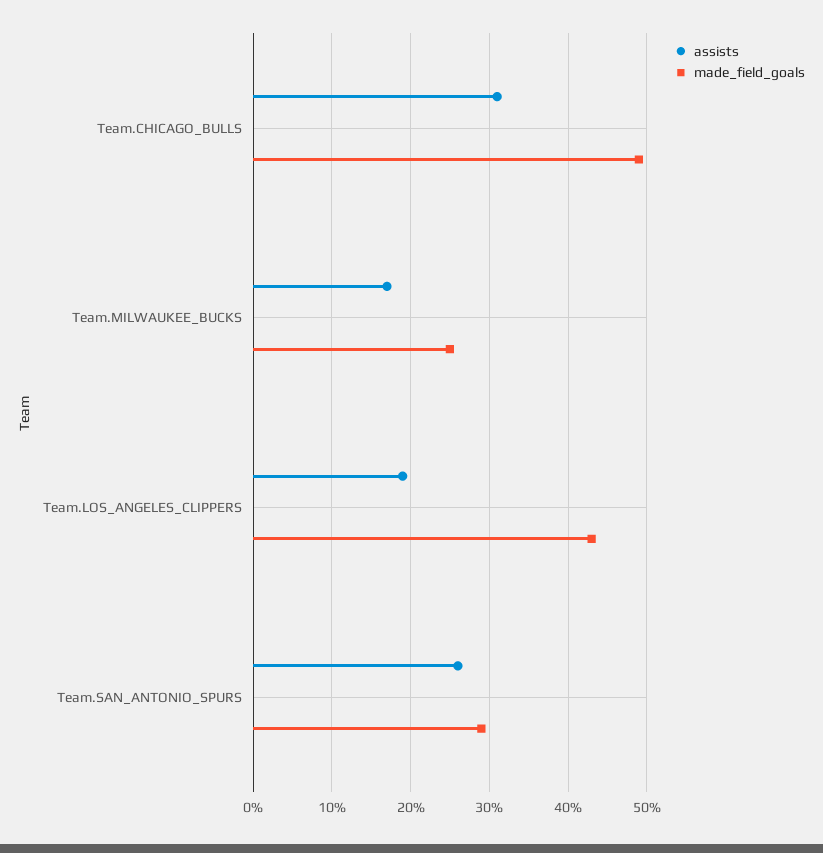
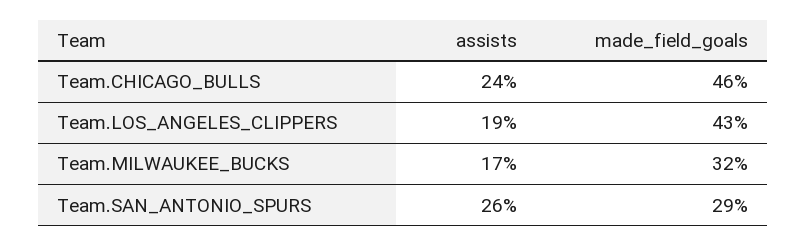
  {
    "assists": {
-     "Team.CHICAGO_BULLS": 31,
+     "Team.CHICAGO_BULLS": 24,
      "Team.MILWAUKEE_BUCKS": 17,
      "Team.LOS_ANGELES_CLIPPERS": 19,
      "Team.SAN_ANTONIO_SPURS": 26
    },
    "made_field_goals": {
-     "Team.CHICAGO_BULLS": 49,
+     "Team.CHICAGO_BULLS": 46,
-     "Team.MILWAUKEE_BUCKS": 25,
+     "Team.MILWAUKEE_BUCKS": 32,
      "Team.LOS_ANGELES_CLIPPERS": 43,
      "Team.SAN_ANTONIO_SPURS": 29
    }
  }

